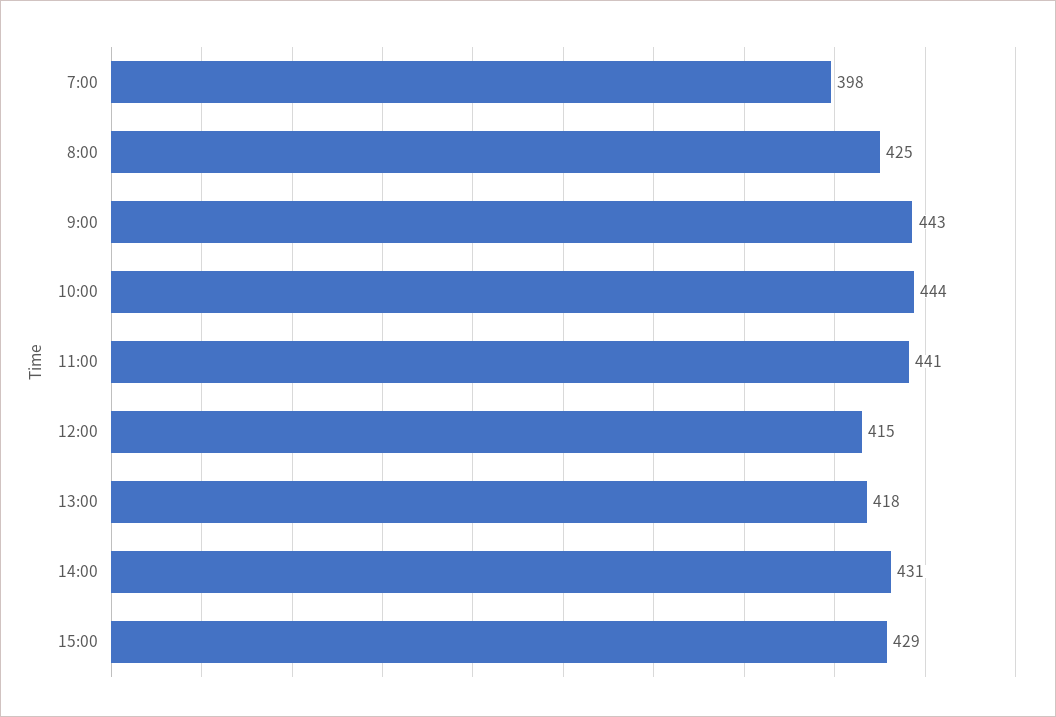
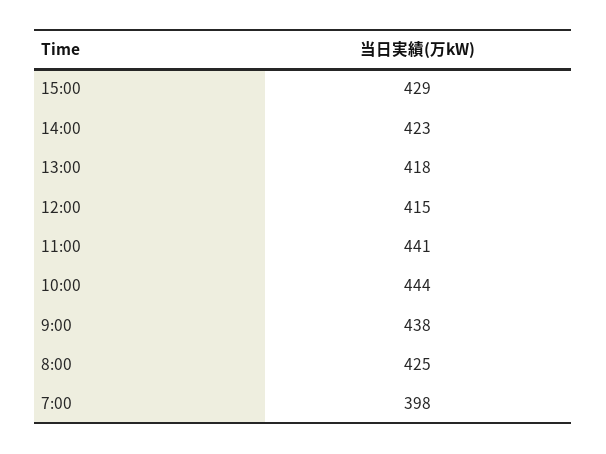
  {
    "7:00": 398,
    "8:00": 425,
-   "9:00": 443,
+   "9:00": 438,
    "10:00": 444,
    "11:00": 441,
    "12:00": 415,
    "13:00": 418,
-   "14:00": 431,
+   "14:00": 423,
    "15:00": 429
  }

